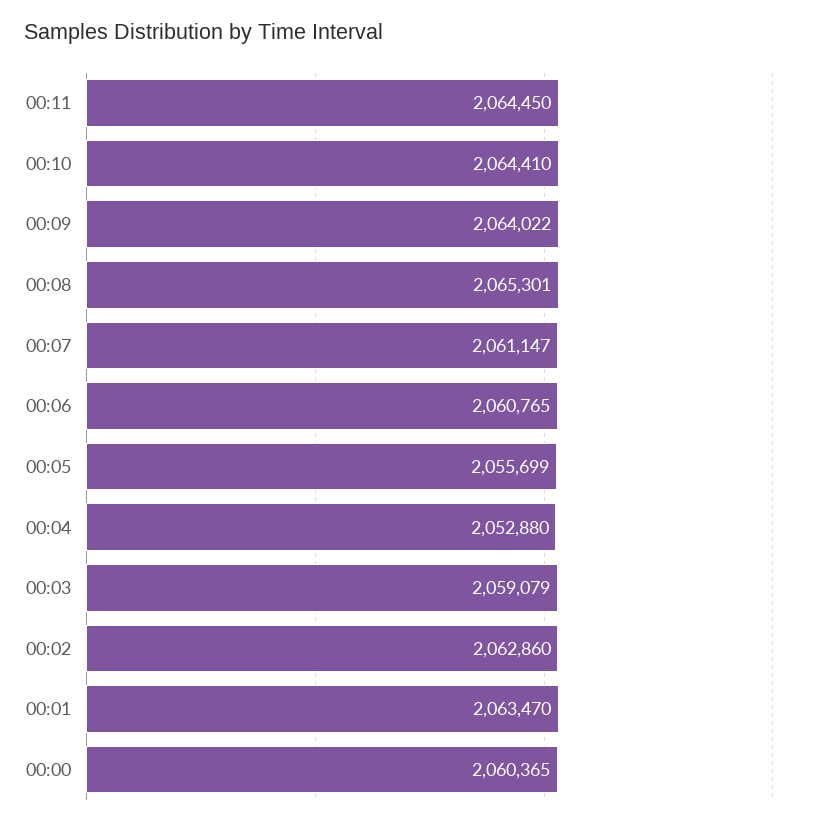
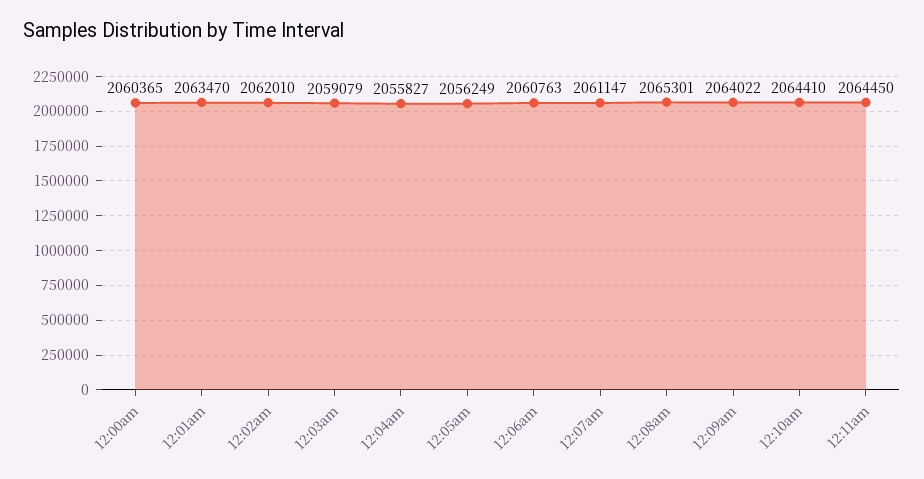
  {
    "00:11": 2064450,
    "00:10": 2064410,
    "00:09": 2064022,
    "00:08": 2065301,
    "00:07": 2061147,
-   "00:06": 2060765,
+   "00:06": 2060763,
-   "00:05": 2055699,
+   "00:05": 2056249,
-   "00:04": 2052880,
+   "00:04": 2055827,
    "00:03": 2059079,
-   "00:02": 2062860,
+   "00:02": 2062010,
    "00:01": 2063470,
    "00:00": 2060365
  }

